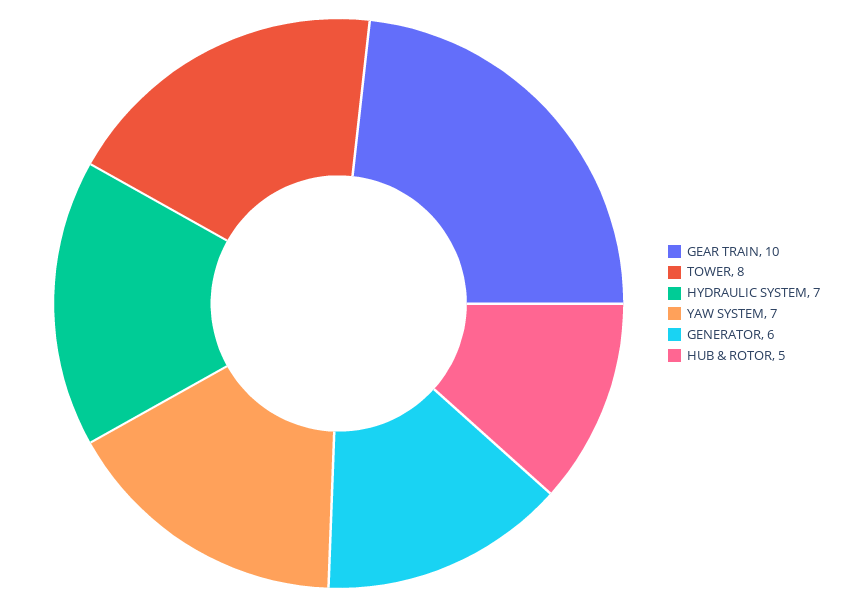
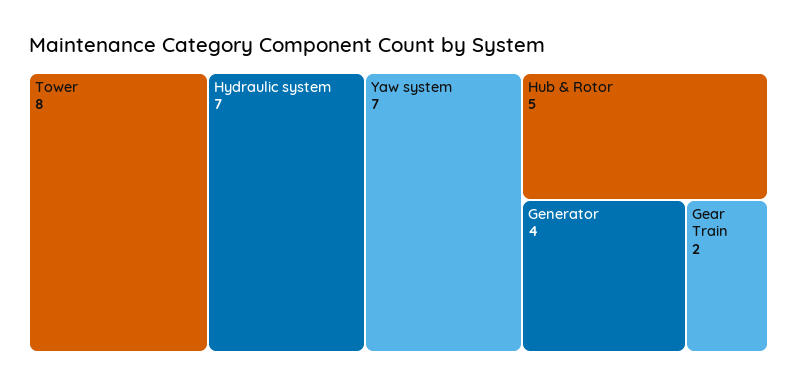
  {
-   "GEAR TRAIN": 10,
+   "GEAR TRAIN": 2,
    "TOWER": 8,
    "HYDRAULIC SYSTEM": 7,
    "YAW SYSTEM": 7,
-   "GENERATOR": 6,
+   "GENERATOR": 4,
    "HUB & ROTOR": 5
  }

